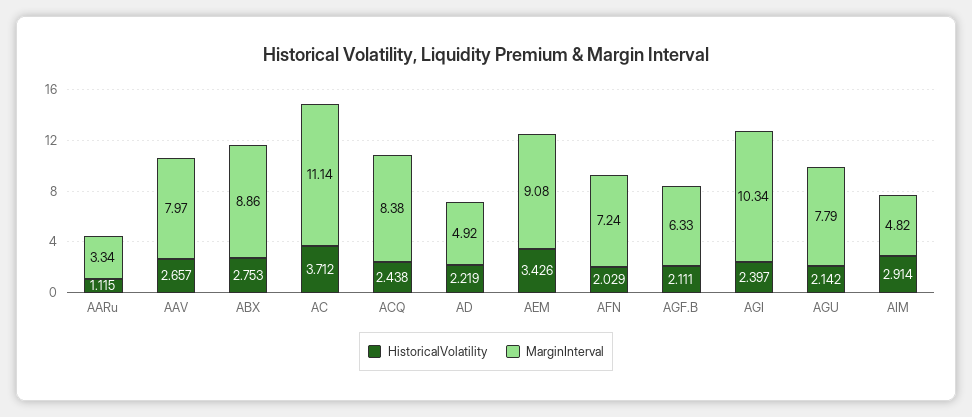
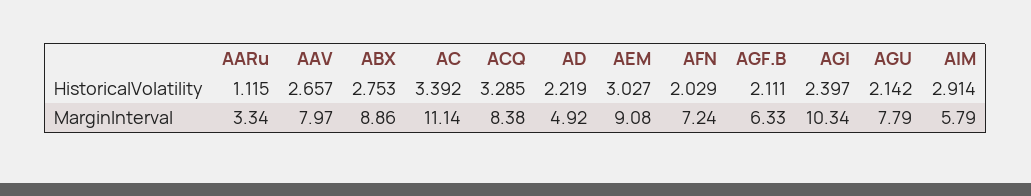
  {
    "HistoricalVolatility": {
      "AARu": 1.115,
      "AAV": 2.657,
      "ABX": 2.753,
-     "AC": 3.712,
+     "AC": 3.392,
-     "ACQ": 2.438,
+     "ACQ": 3.285,
      "AD": 2.219,
-     "AEM": 3.426,
+     "AEM": 3.027,
      "AFN": 2.029,
      "AGF.B": 2.111,
      "AGI": 2.397,
      "AGU": 2.142,
      "AIM": 2.914
    },
    "MarginInterval": {
      "AARu": 3.34,
      "AAV": 7.97,
      "ABX": 8.86,
      "AC": 11.14,
      "ACQ": 8.38,
      "AD": 4.92,
      "AEM": 9.08,
      "AFN": 7.24,
      "AGF.B": 6.33,
      "AGI": 10.34,
      "AGU": 7.79,
-     "AIM": 4.82
+     "AIM": 5.79
    }
  }

